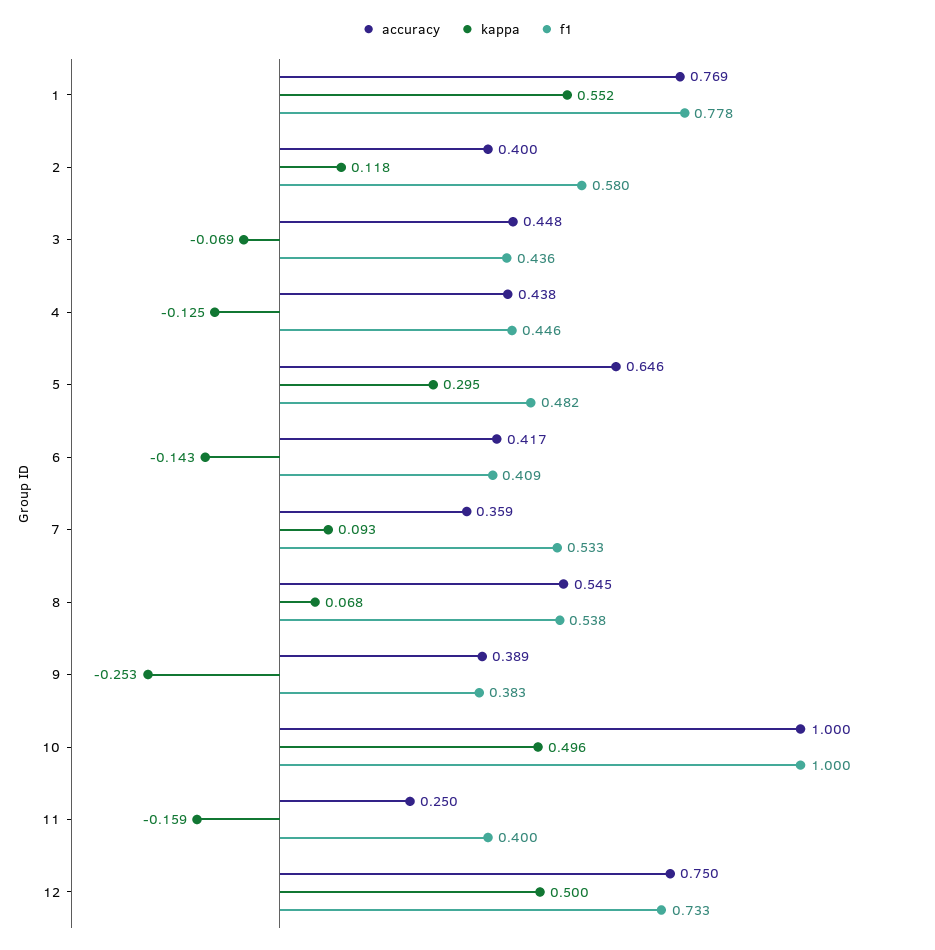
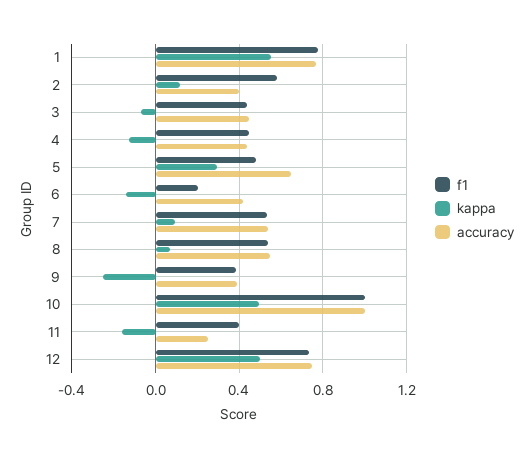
  {
    "accuracy": {
      "1": 0.769,
      "2": 0.4,
      "3": 0.448,
      "4": 0.438,
      "5": 0.646,
      "6": 0.417,
-     "7": 0.359,
+     "7": 0.55,
      "8": 0.545,
      "9": 0.389,
      "10": 1,
      "11": 0.25,
      "12": 0.75
    },
    "kappa": {
      "1": 0.552,
      "2": 0.118,
      "3": -0.069,
      "4": -0.125,
      "5": 0.295,
      "6": -0.143,
      "7": 0.093,
      "8": 0.068,
      "9": -0.253,
      "10": 0.496,
      "11": -0.159,
      "12": 0.5
    },
    "f1": {
      "1": 0.778,
      "2": 0.58,
      "3": 0.436,
      "4": 0.446,
      "5": 0.482,
-     "6": 0.409,
+     "6": 0.2,
      "7": 0.533,
      "8": 0.538,
      "9": 0.383,
      "10": 1,
      "11": 0.4,
      "12": 0.733
    }
  }

